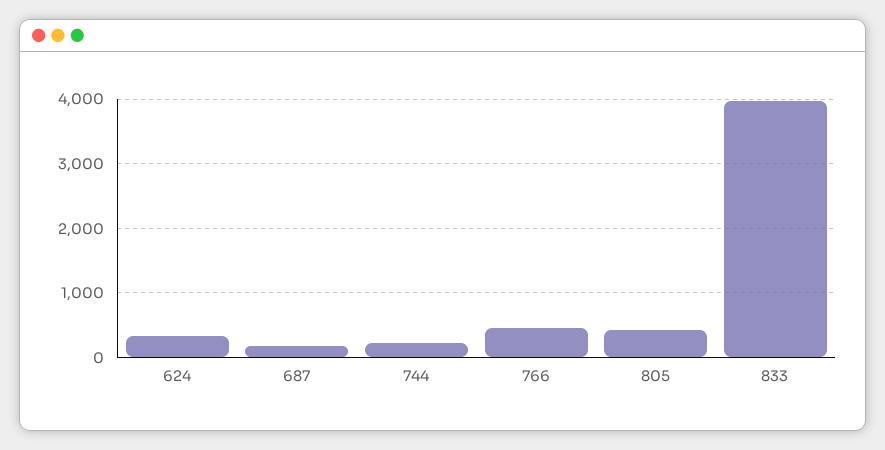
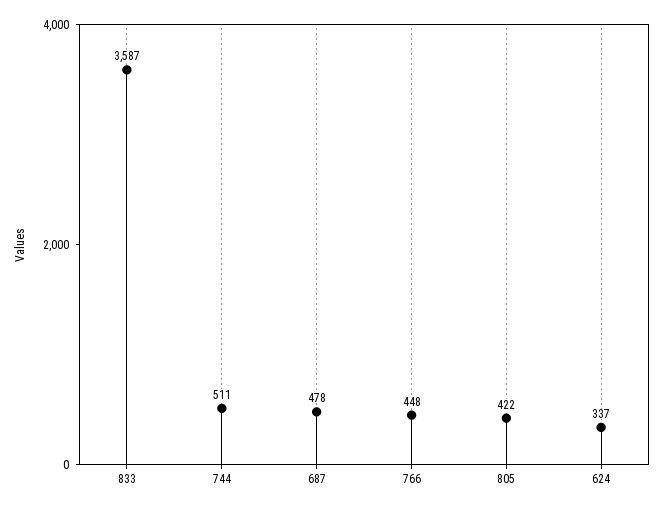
  {
    "624": 337,
-   "687": 200,
+   "687": 478,
-   "744": 200,
+   "744": 511,
    "766": 448,
    "805": 422,
-   "833": 4000
+   "833": 3587
  }

